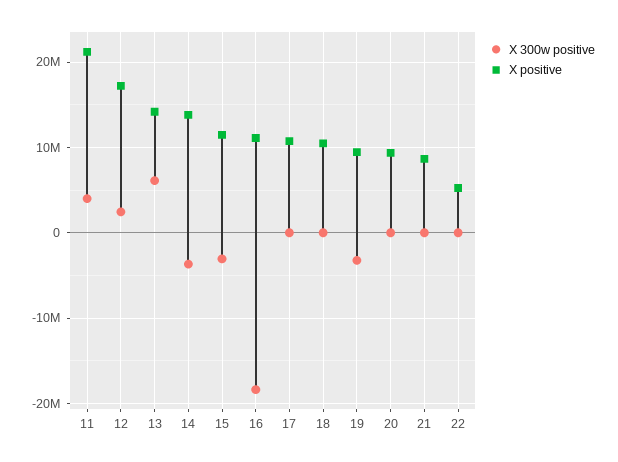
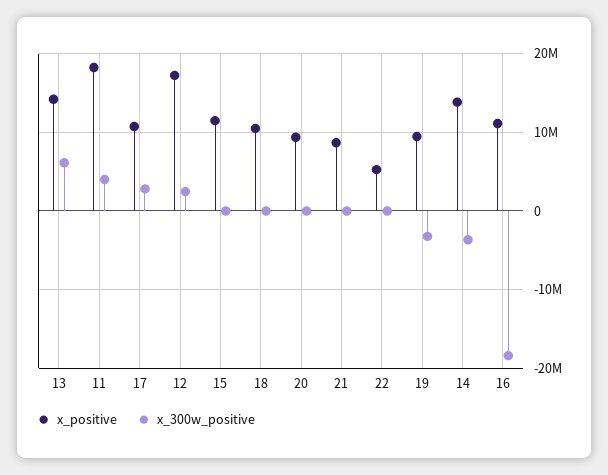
  {
    "X 300w positive": {
      "11": 4000000,
      "12": 2000000,
      "13": 6000000,
      "14": -4000000,
-     "15": -3000000,
+     "15": 0,
      "16": -18000000,
-     "17": 0,
+     "17": 3000000,
      "18": 0,
      "19": -3000000,
      "20": 0,
      "21": 0,
      "22": 0
    },
    "X positive": {
-     "11": 21000000,
+     "11": 18000000,
      "12": 17000000,
      "13": 14000000,
      "14": 14000000,
      "15": 11000000,
      "16": 11000000,
      "17": 11000000,
      "18": 10000000,
      "19": 9000000,
      "20": 9000000,
      "21": 9000000,
      "22": 5000000
    }
  }

